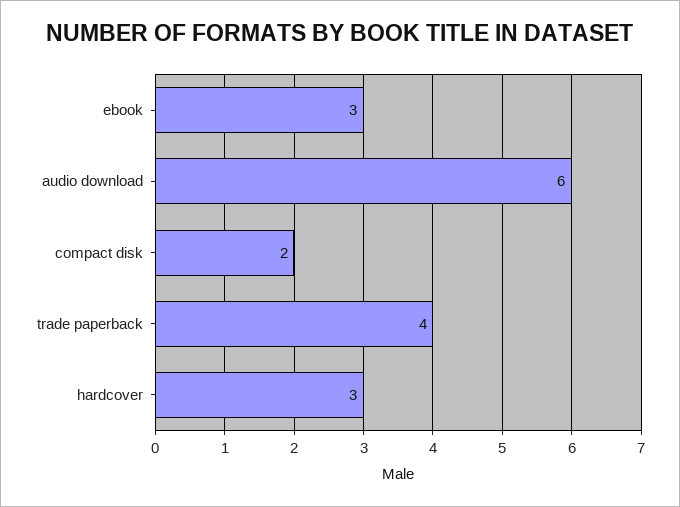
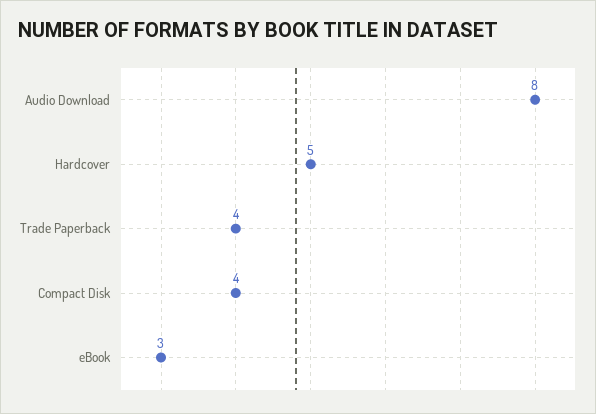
  {
    "ebook": 3,
-   "audio download": 6,
+   "audio download": 8,
-   "compact disk": 2,
+   "compact disk": 4,
    "trade paperback": 4,
-   "hardcover": 3
+   "hardcover": 5
  }

